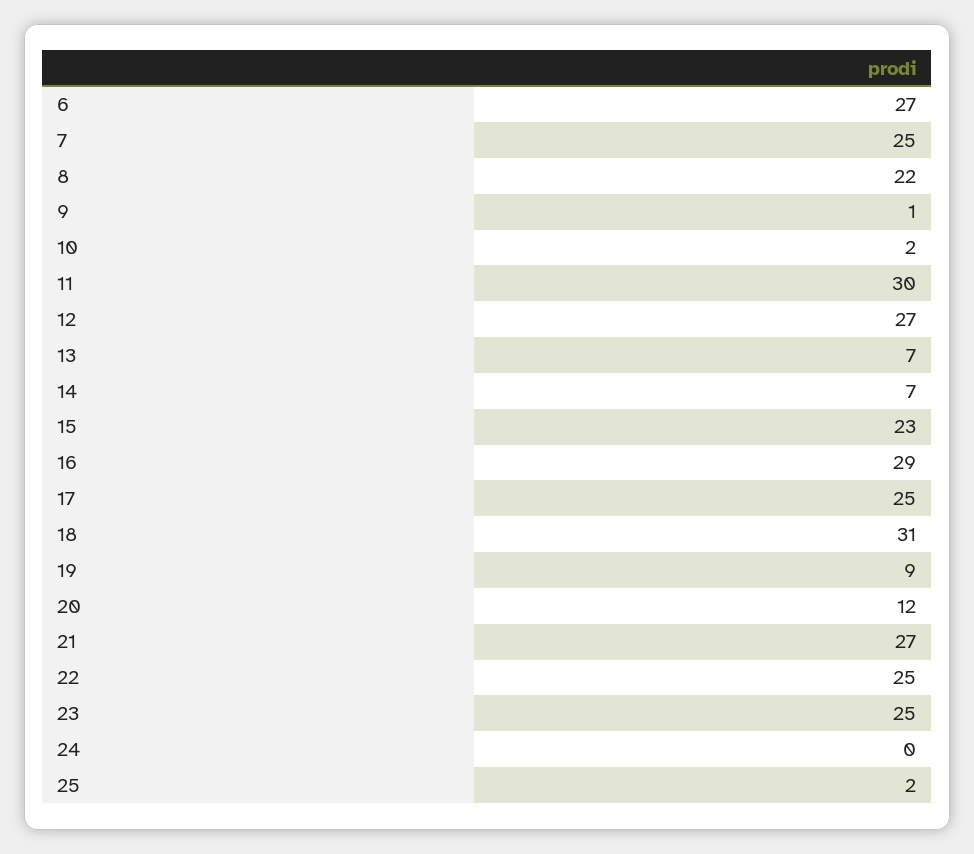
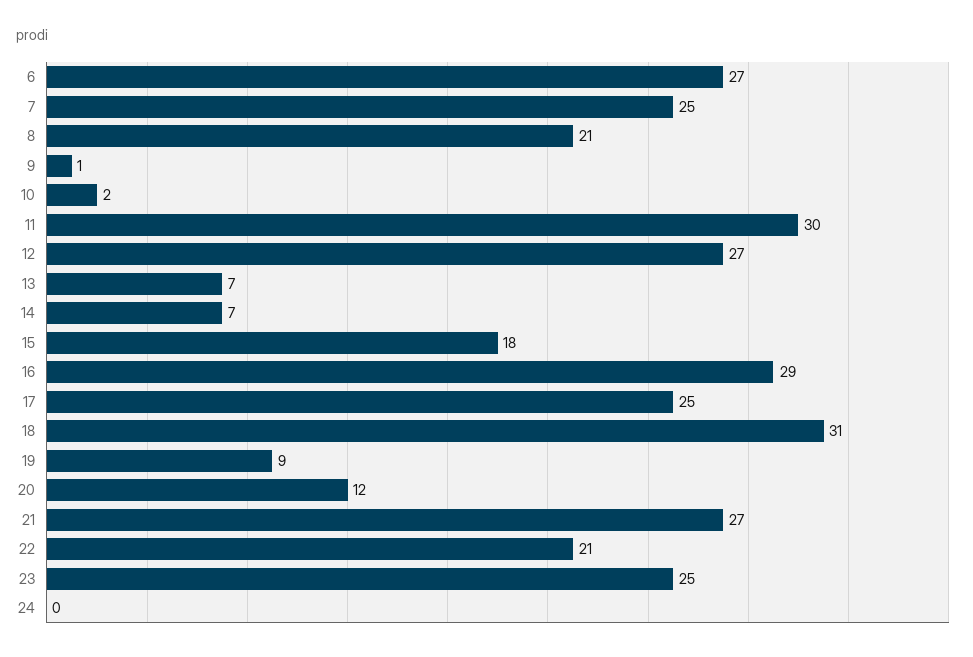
  {
    "6": 27,
    "7": 25,
-   "8": 22,
+   "8": 21,
    "9": 1,
    "10": 2,
    "11": 30,
    "12": 27,
    "13": 7,
    "14": 7,
-   "15": 23,
+   "15": 18,
    "16": 29,
    "17": 25,
    "18": 31,
    "19": 9,
    "20": 12,
    "21": 27,
-   "22": 25,
+   "22": 21,
    "23": 25,
-   "24": 0,
+   "24": 0
-   "25": 2
  }

